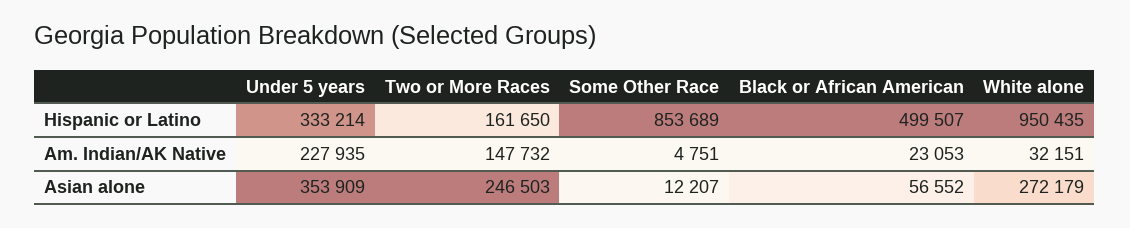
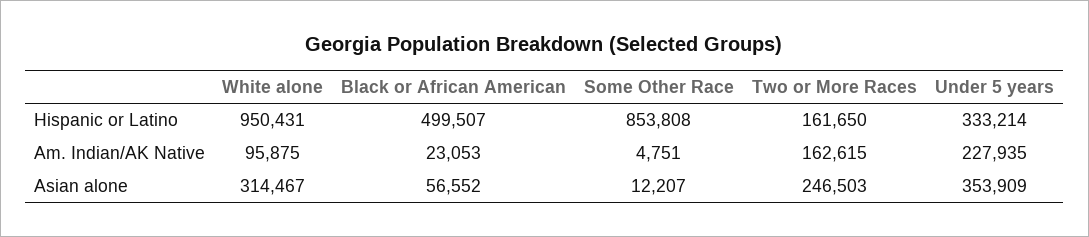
  {
    "Under 5 years": {
      "Hispanic or Latino": 333214,
      "Am. Indian/AK Native": 227935,
      "Asian alone": 353909
    },
    "Two or More Races": {
      "Hispanic or Latino": 161650,
-     "Am. Indian/AK Native": 147732,
+     "Am. Indian/AK Native": 162615,
      "Asian alone": 246503
    },
    "Some Other Race": {
-     "Hispanic or Latino": 853689,
+     "Hispanic or Latino": 853808,
      "Am. Indian/AK Native": 4751,
      "Asian alone": 12207
    },
    "Black or African American": {
      "Hispanic or Latino": 499507,
      "Am. Indian/AK Native": 23053,
      "Asian alone": 56552
    },
    "White alone": {
-     "Hispanic or Latino": 950435,
+     "Hispanic or Latino": 950431,
-     "Am. Indian/AK Native": 32151,
+     "Am. Indian/AK Native": 95875,
-     "Asian alone": 272179
+     "Asian alone": 314467
    }
  }

